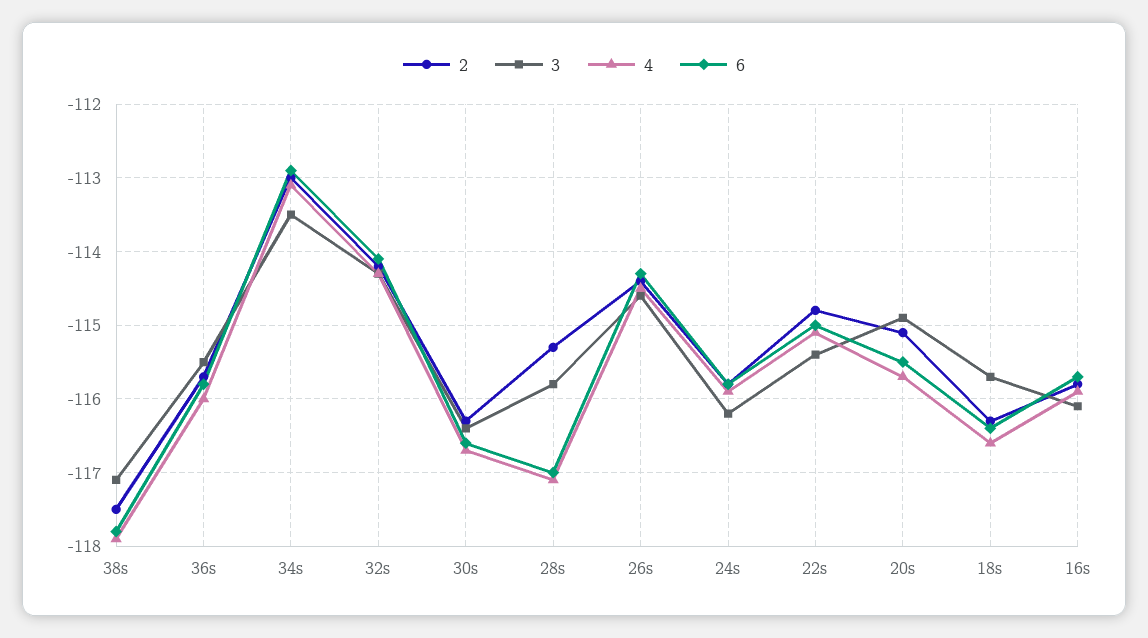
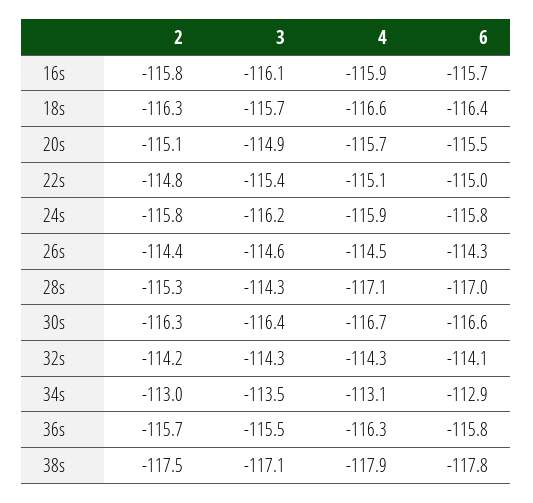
  {
    "2": {
      "38s": -117.5,
      "36s": -115.7,
      "34s": -113,
      "32s": -114.2,
      "30s": -116.3,
      "28s": -115.3,
      "26s": -114.4,
      "24s": -115.8,
      "22s": -114.8,
      "20s": -115.1,
      "18s": -116.3,
      "16s": -115.8
    },
    "3": {
      "38s": -117.1,
      "36s": -115.5,
      "34s": -113.5,
      "32s": -114.3,
      "30s": -116.4,
-     "28s": -115.8,
+     "28s": -114.3,
      "26s": -114.6,
      "24s": -116.2,
      "22s": -115.4,
      "20s": -114.9,
      "18s": -115.7,
      "16s": -116.1
    },
    "4": {
      "38s": -117.9,
-     "36s": -116,
+     "36s": -116.3,
      "34s": -113.1,
      "32s": -114.3,
      "30s": -116.7,
      "28s": -117.1,
      "26s": -114.5,
      "24s": -115.9,
      "22s": -115.1,
      "20s": -115.7,
      "18s": -116.6,
      "16s": -115.9
    },
    "6": {
      "38s": -117.8,
      "36s": -115.8,
      "34s": -112.9,
      "32s": -114.1,
      "30s": -116.6,
      "28s": -117,
      "26s": -114.3,
      "24s": -115.8,
      "22s": -115,
      "20s": -115.5,
      "18s": -116.4,
      "16s": -115.7
    }
  }

